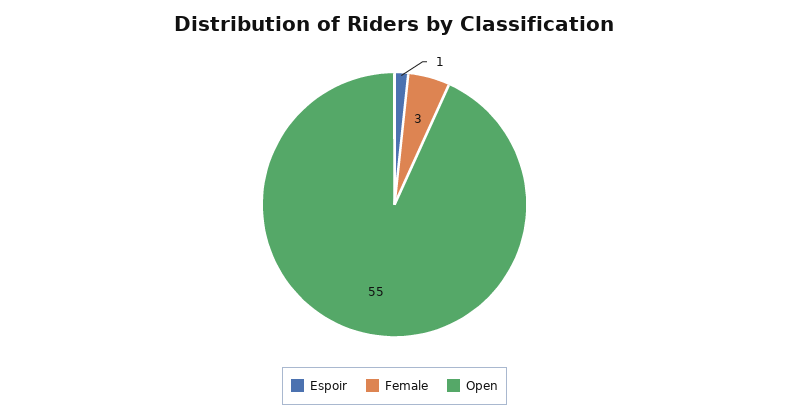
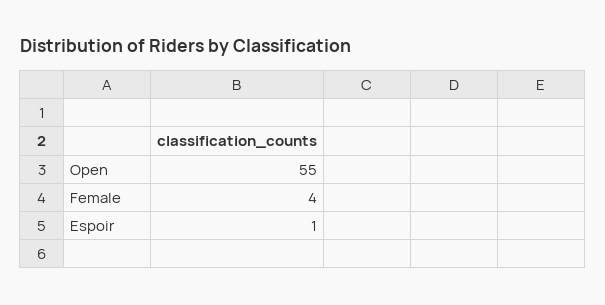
  {
    "Espoir": 1,
-   "Female": 3,
+   "Female": 4,
    "Open": 55
  }

